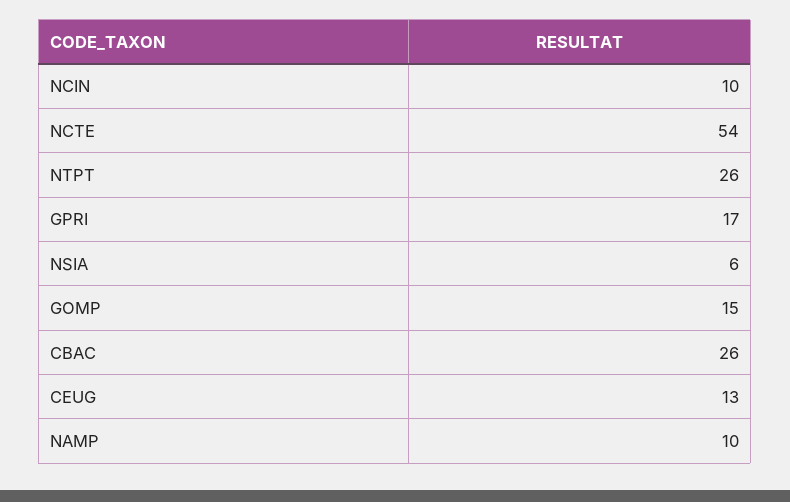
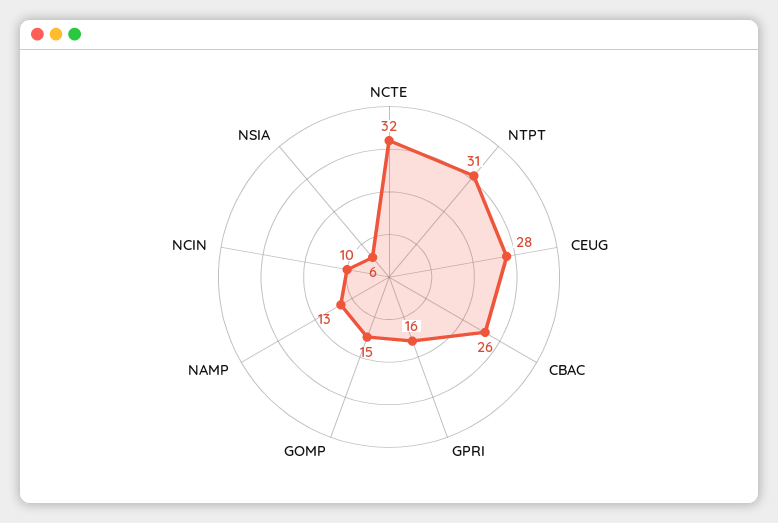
  {
    "NCIN": 10,
-   "NCTE": 54,
+   "NCTE": 32,
-   "NTPT": 26,
+   "NTPT": 31,
-   "GPRI": 17,
+   "GPRI": 16,
    "NSIA": 6,
    "GOMP": 15,
    "CBAC": 26,
-   "CEUG": 13,
+   "CEUG": 28,
-   "NAMP": 10
+   "NAMP": 13
  }

